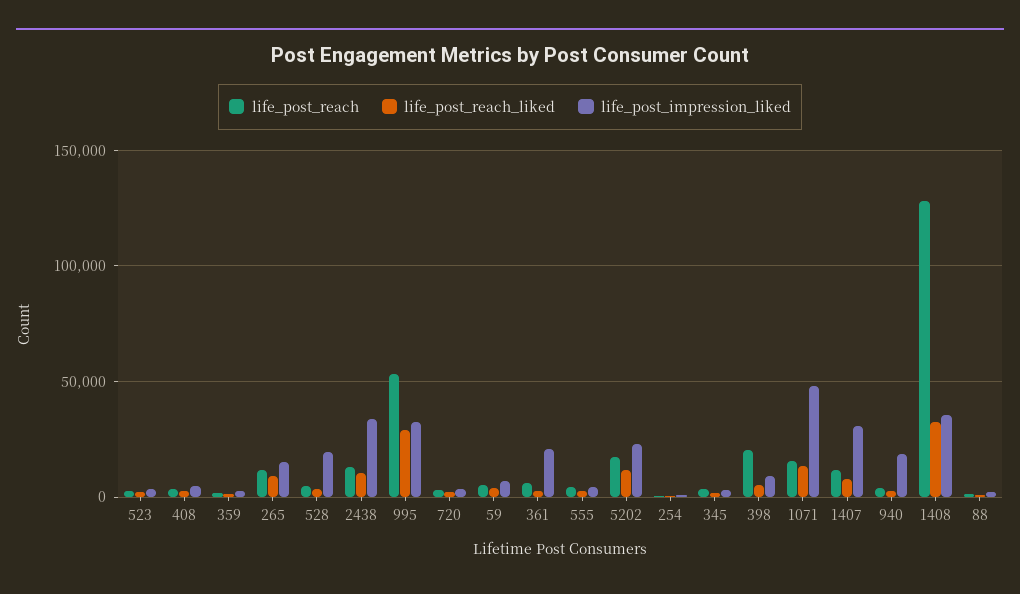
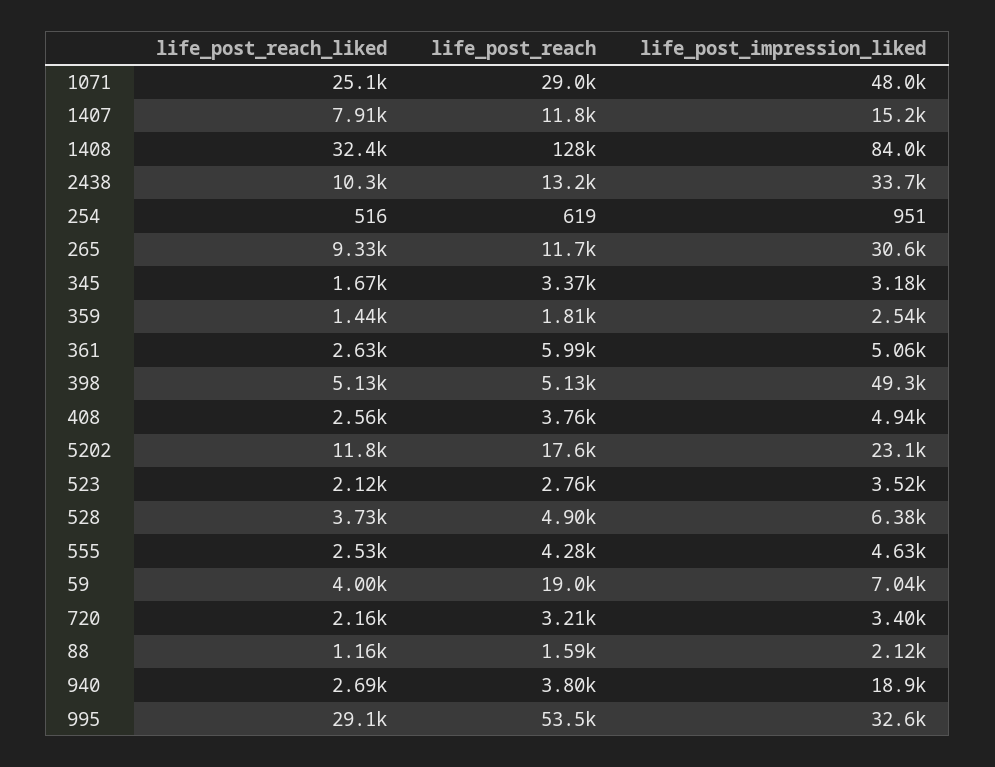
  {
    "life_post_reach": {
      "523": 2760,
      "408": 3760,
      "359": 1810,
      "265": 11700,
      "528": 4900,
      "2438": 13200,
      "995": 53500,
      "720": 3210,
-     "59": 5000,
+     "59": 19000,
      "361": 5990,
      "555": 4280,
      "5202": 17600,
      "254": 619,
      "345": 3370,
-     "398": 20000,
+     "398": 5130,
-     "1071": 15000,
+     "1071": 29000,
      "1407": 11800,
      "940": 3800,
      "1408": 128000,
      "88": 1590
    },
    "life_post_reach_liked": {
      "523": 2120,
      "408": 2560,
      "359": 1440,
      "265": 9330,
      "528": 3730,
      "2438": 10300,
      "995": 29100,
      "720": 2160,
      "59": 4000,
      "361": 2630,
      "555": 2530,
      "5202": 11800,
      "254": 516,
      "345": 1670,
      "398": 5130,
-     "1071": 15000,
+     "1071": 25100,
      "1407": 7910,
      "940": 2690,
      "1408": 32400,
      "88": 1160
    },
    "life_post_impression_liked": {
      "523": 3520,
      "408": 4940,
      "359": 2540,
-     "265": 15000,
+     "265": 30600,
-     "528": 20000,
+     "528": 6380,
      "2438": 33700,
      "995": 32600,
      "720": 3400,
      "59": 7040,
-     "361": 20000,
+     "361": 5060,
      "555": 4630,
      "5202": 23100,
      "254": 951,
      "345": 3180,
-     "398": 10000,
+     "398": 49300,
      "1071": 48000,
-     "1407": 30000,
+     "1407": 15200,
      "940": 18900,
-     "1408": 35000,
+     "1408": 84000,
      "88": 2120
    }
  }

